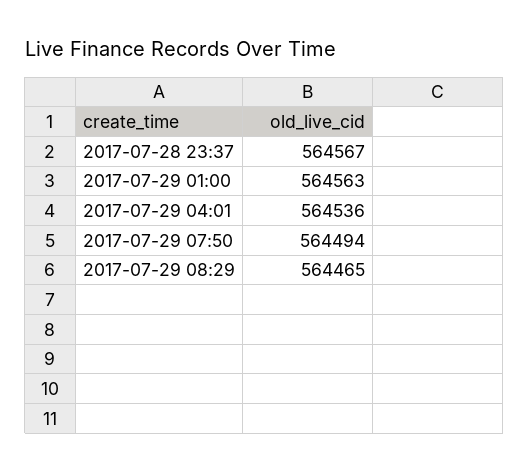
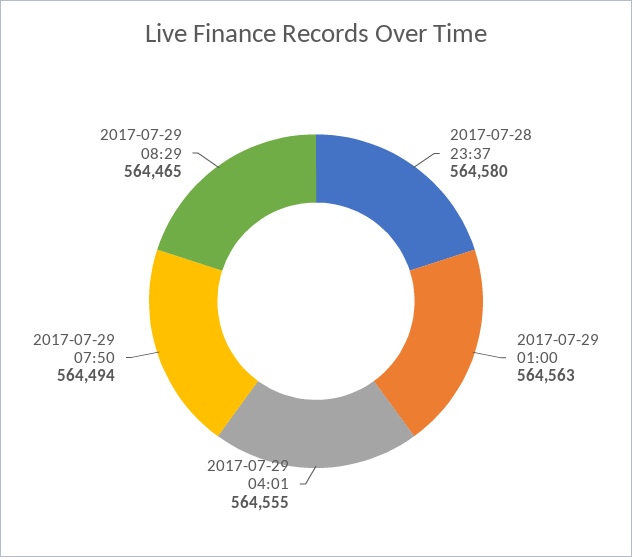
  {
-   "2017-07-28 23:37": 564567,
+   "2017-07-28 23:37": 564580,
    "2017-07-29 01:00": 564563,
-   "2017-07-29 04:01": 564536,
+   "2017-07-29 04:01": 564555,
    "2017-07-29 07:50": 564494,
    "2017-07-29 08:29": 564465
  }

